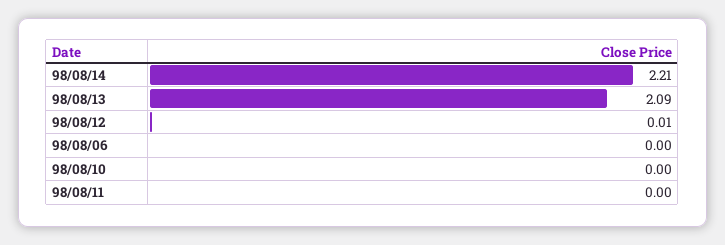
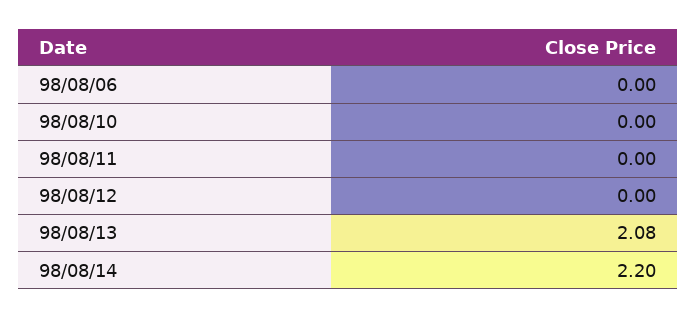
  {
-   "98/08/14": 2.21,
+   "98/08/14": 2.2,
-   "98/08/13": 2.09,
+   "98/08/13": 2.08,
-   "98/08/12": 0.01,
+   "98/08/12": 0,
    "98/08/06": 0,
    "98/08/10": 0,
    "98/08/11": 0
  }

